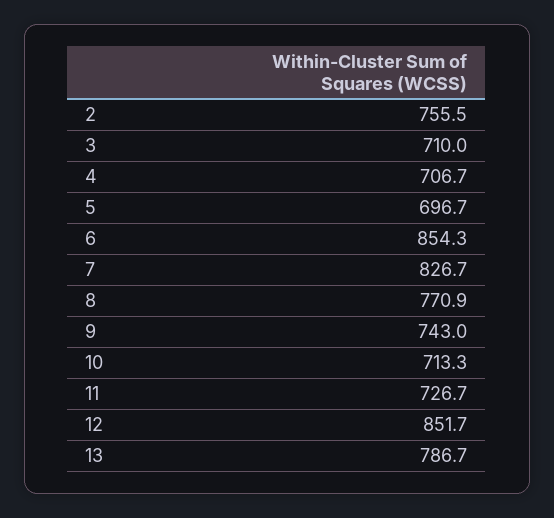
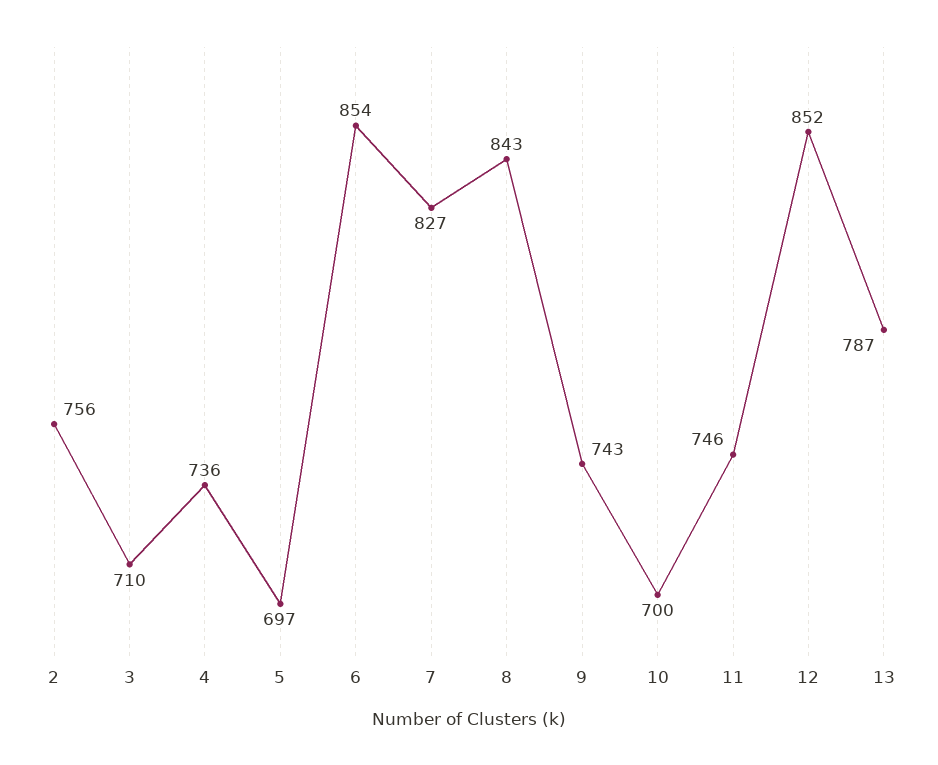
  {
    "2": 755.5,
    "3": 710,
-   "4": 706.7,
+   "4": 736,
    "5": 696.7,
    "6": 854.3,
    "7": 826.7,
-   "8": 770.9,
+   "8": 843,
    "9": 743,
-   "10": 713.3,
+   "10": 700,
-   "11": 726.7,
+   "11": 746,
    "12": 851.7,
    "13": 786.7
  }

